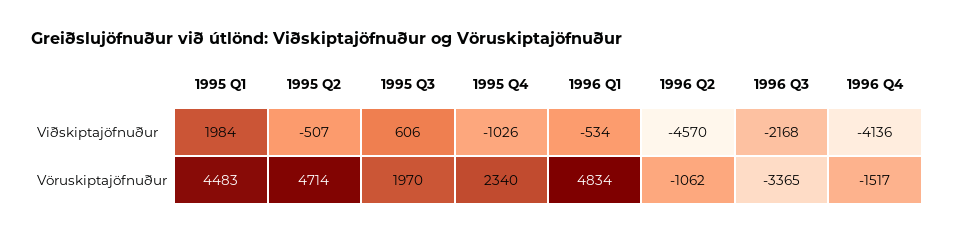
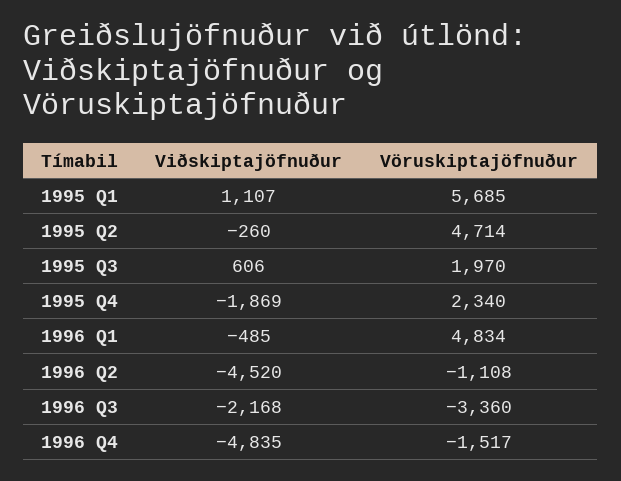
  {
    "1995 Q1": {
-     "Viðskiptajöfnuður": 1984,
+     "Viðskiptajöfnuður": 1107,
-     "Vöruskiptajöfnuður": 4483
+     "Vöruskiptajöfnuður": 5685
    },
    "1995 Q2": {
-     "Viðskiptajöfnuður": -507,
+     "Viðskiptajöfnuður": -260,
      "Vöruskiptajöfnuður": 4714
    },
    "1995 Q3": {
      "Viðskiptajöfnuður": 606,
      "Vöruskiptajöfnuður": 1970
    },
    "1995 Q4": {
-     "Viðskiptajöfnuður": -1026,
+     "Viðskiptajöfnuður": -1869,
      "Vöruskiptajöfnuður": 2340
    },
    "1996 Q1": {
-     "Viðskiptajöfnuður": -534,
+     "Viðskiptajöfnuður": -485,
      "Vöruskiptajöfnuður": 4834
    },
    "1996 Q2": {
-     "Viðskiptajöfnuður": -4570,
+     "Viðskiptajöfnuður": -4520,
-     "Vöruskiptajöfnuður": -1062
+     "Vöruskiptajöfnuður": -1108
    },
    "1996 Q3": {
      "Viðskiptajöfnuður": -2168,
-     "Vöruskiptajöfnuður": -3365
+     "Vöruskiptajöfnuður": -3360
    },
    "1996 Q4": {
-     "Viðskiptajöfnuður": -4136,
+     "Viðskiptajöfnuður": -4835,
      "Vöruskiptajöfnuður": -1517
    }
  }

